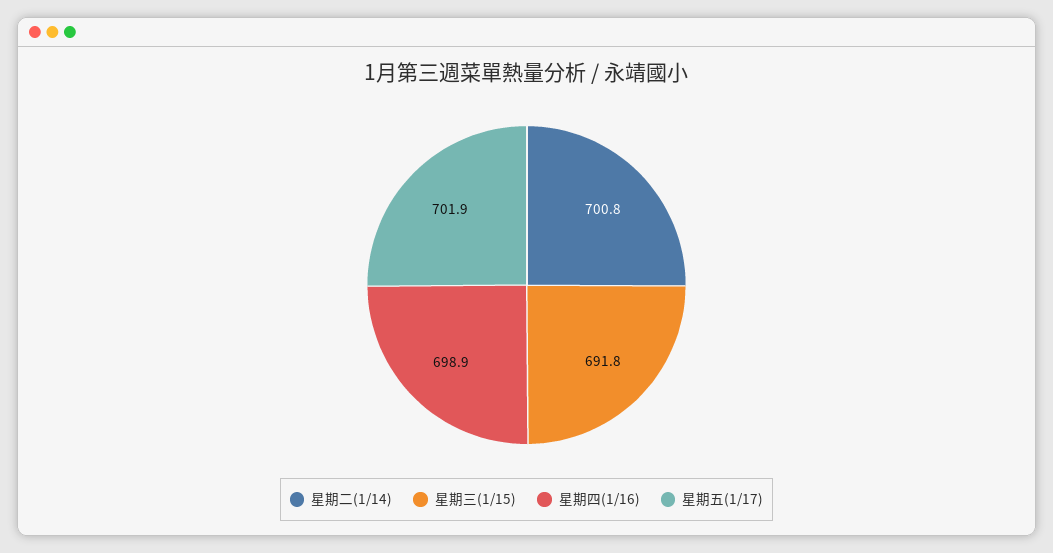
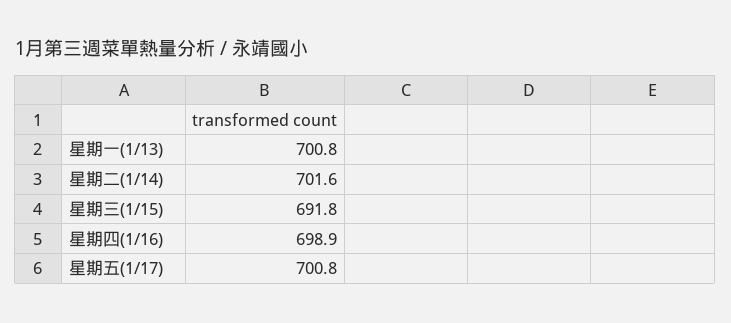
  {
-   "星期二(1/14)": 700.8,
+   "星期二(1/14)": 701.6,
    "星期三(1/15)": 691.8,
    "星期四(1/16)": 698.9,
-   "星期五(1/17)": 701.9
+   "星期五(1/17)": 700.8,
+   "星期一(1/13)": 700.8
  }

